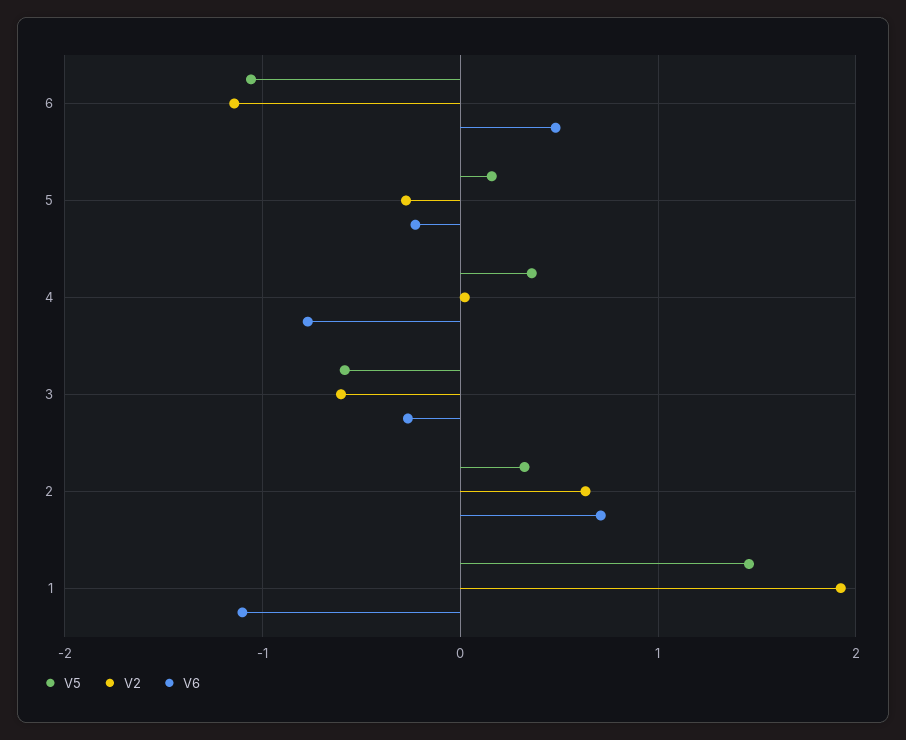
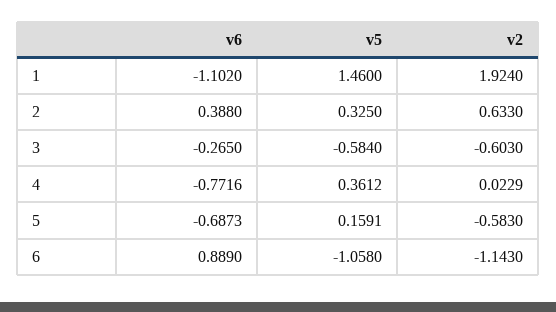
  {
    "V5": {
      "6": -1.058,
      "5": 0.1591,
      "4": 0.3612,
      "3": -0.584,
      "2": 0.325,
      "1": 1.46
    },
    "V2": {
      "6": -1.143,
-     "5": -0.3,
+     "5": -0.583,
      "4": 0.0229,
      "3": -0.603,
      "2": 0.633,
      "1": 1.924
    },
    "V6": {
-     "6": 0.5,
+     "6": 0.889,
-     "5": -0.2,
+     "5": -0.6873,
      "4": -0.7716,
      "3": -0.265,
-     "2": 0.7,
+     "2": 0.388,
      "1": -1.102
    }
  }

